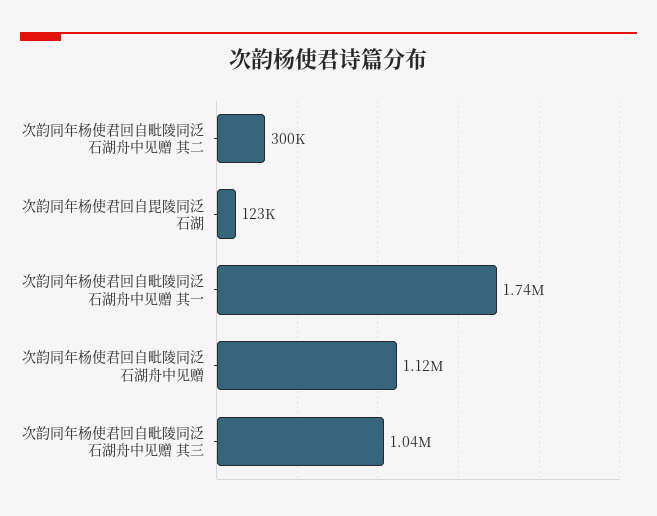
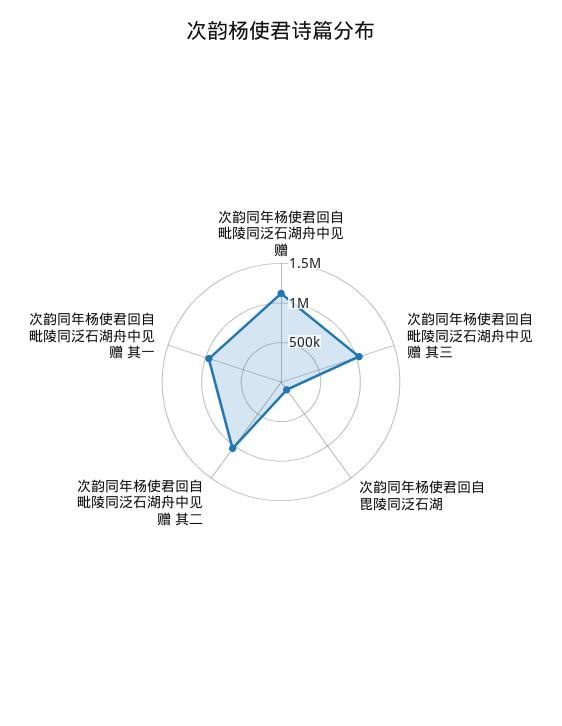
  {
-   "次韵同年杨使君回自毗陵同泛石湖舟中见赠 其二": 300000,
+   "次韵同年杨使君回自毗陵同泛石湖舟中见赠 其二": 1000000,
    "次韵同年杨使君回自毘陵同泛石湖": 123000,
-   "次韵同年杨使君回自毗陵同泛石湖舟中见赠 其一": 1740000,
+   "次韵同年杨使君回自毗陵同泛石湖舟中见赠 其一": 1000000,
    "次韵同年杨使君回自毗陵同泛石湖舟中见赠": 1120000,
    "次韵同年杨使君回自毗陵同泛石湖舟中见赠 其三": 1040000
  }

